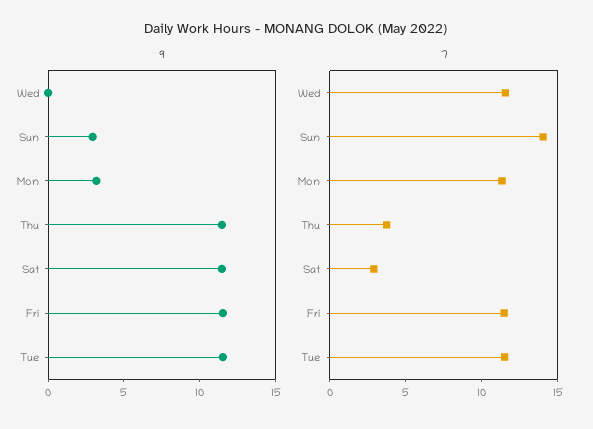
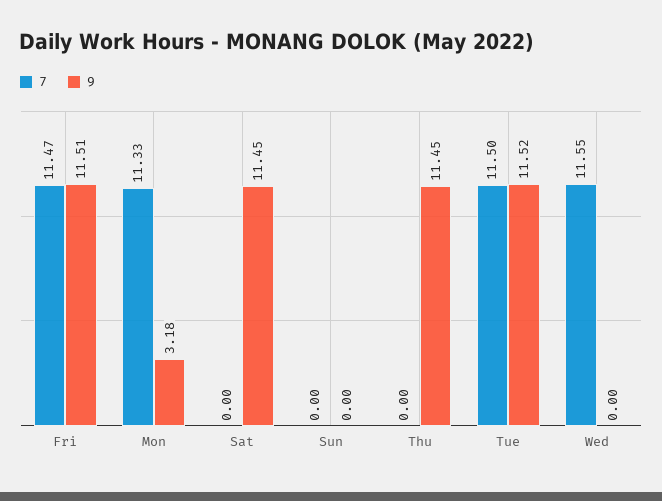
  {
    "9": {
      "Wed": 0,
-     "Sun": 3,
+     "Sun": 0,
      "Mon": 3.18,
      "Thu": 11.45,
      "Sat": 11.45,
      "Fri": 11.51,
      "Tue": 11.52
    },
    "7": {
      "Wed": 11.55,
-     "Sun": 14,
+     "Sun": 0,
      "Mon": 11.33,
-     "Thu": 4,
+     "Thu": 0,
-     "Sat": 3,
+     "Sat": 0,
      "Fri": 11.47,
      "Tue": 11.5
    }
  }

